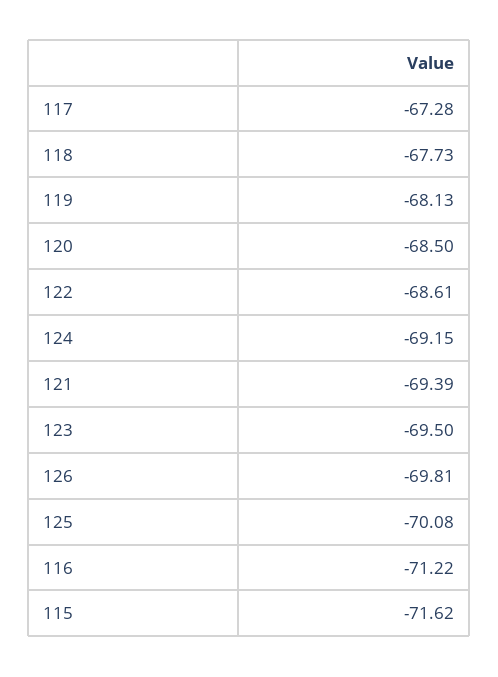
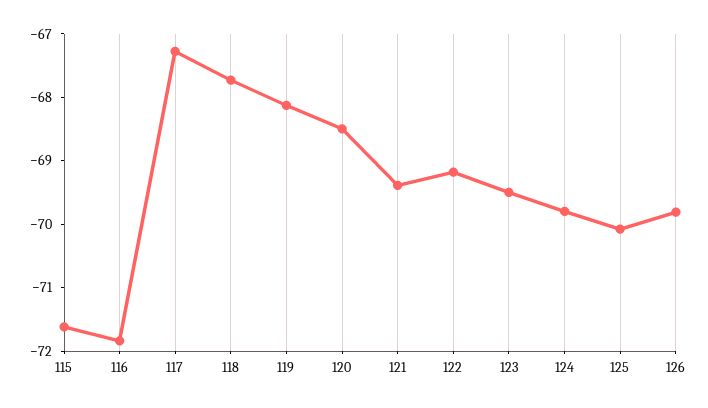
  {
    "117": -67.28,
    "118": -67.73,
    "119": -68.13,
    "120": -68.5,
-   "122": -68.61,
+   "122": -69.2,
-   "124": -69.15,
+   "124": -69.8,
    "121": -69.39,
    "123": -69.5,
    "126": -69.81,
    "125": -70.08,
-   "116": -71.22,
+   "116": -71.8,
    "115": -71.62
  }

